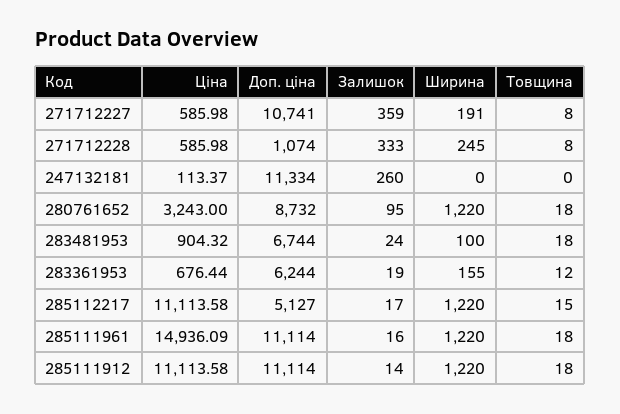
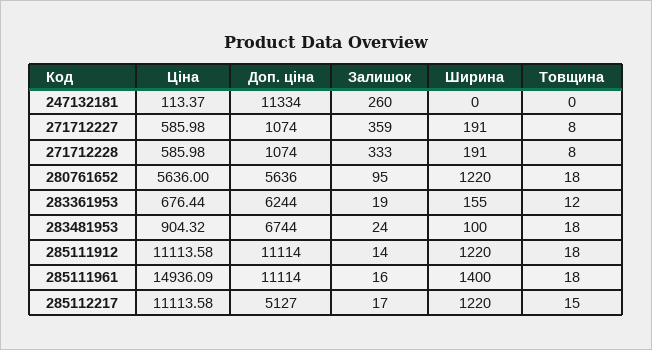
  {
    "Ціна": {
      "271712227": 585.98,
      "271712228": 585.98,
      "247132181": 113.37,
-     "280761652": 3243,
+     "280761652": 5636,
      "283481953": 904.32,
      "283361953": 676.44,
      "285112217": 11113.58,
      "285111961": 14936.09,
      "285111912": 11113.58
    },
    "Доп. ціна": {
-     "271712227": 10741,
+     "271712227": 1074,
      "271712228": 1074,
      "247132181": 11334,
-     "280761652": 8732,
+     "280761652": 5636,
      "283481953": 6744,
      "283361953": 6244,
      "285112217": 5127,
      "285111961": 11114,
      "285111912": 11114
    },
    "Залишок": {
      "271712227": 359,
      "271712228": 333,
      "247132181": 260,
      "280761652": 95,
      "283481953": 24,
      "283361953": 19,
      "285112217": 17,
      "285111961": 16,
      "285111912": 14
    },
    "Ширина": {
      "271712227": 191,
-     "271712228": 245,
+     "271712228": 191,
      "247132181": 0,
      "280761652": 1220,
      "283481953": 100,
      "283361953": 155,
      "285112217": 1220,
-     "285111961": 1220,
+     "285111961": 1400,
      "285111912": 1220
    },
    "Товщина": {
      "271712227": 8,
      "271712228": 8,
      "247132181": 0,
      "280761652": 18,
      "283481953": 18,
      "283361953": 12,
      "285112217": 15,
      "285111961": 18,
      "285111912": 18
    }
  }

